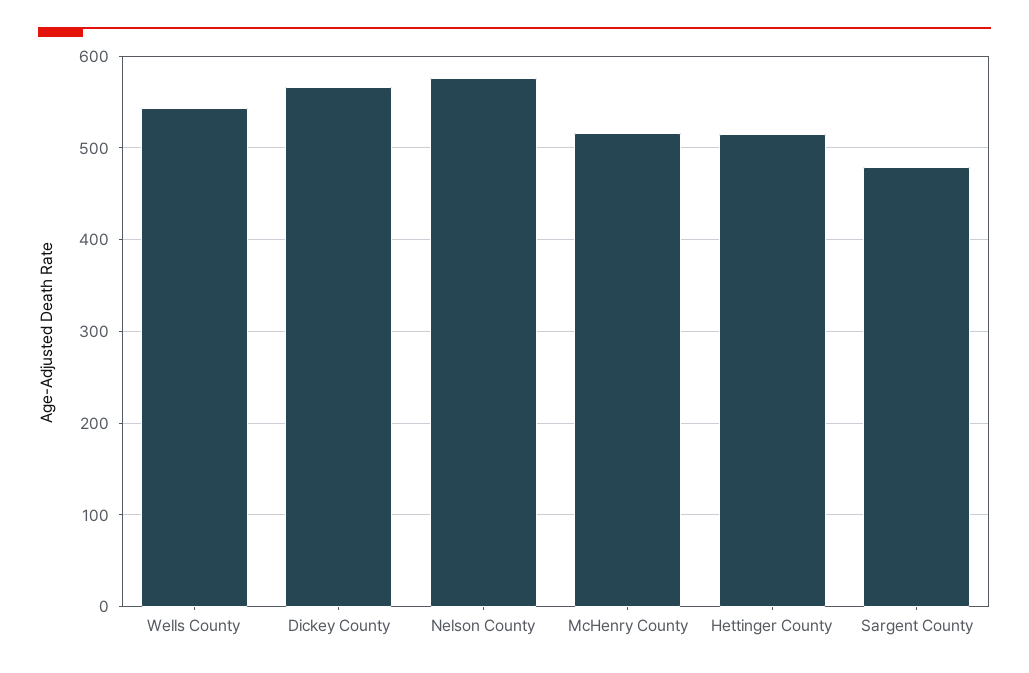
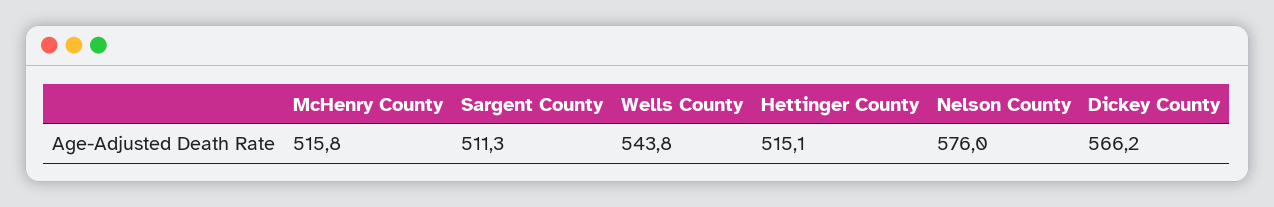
  {
    "Wells County": 543.8,
    "Dickey County": 566.2,
    "Nelson County": 576,
    "McHenry County": 515.8,
    "Hettinger County": 515.1,
-   "Sargent County": 480
+   "Sargent County": 511.3
  }

